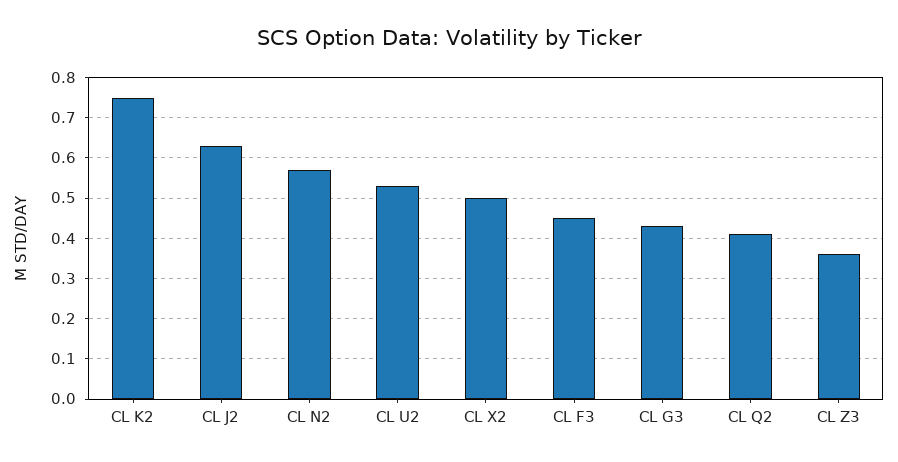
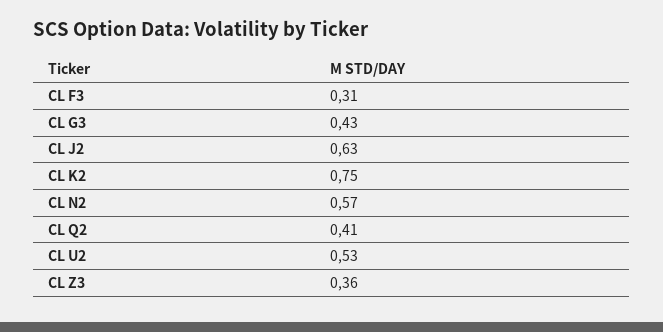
  {
    "CL K2": 0.75,
    "CL J2": 0.63,
    "CL N2": 0.57,
    "CL U2": 0.53,
-   "CL X2": 0.5,
-   "CL F3": 0.45,
+   "CL F3": 0.31,
    "CL G3": 0.43,
    "CL Q2": 0.41,
    "CL Z3": 0.36
  }

